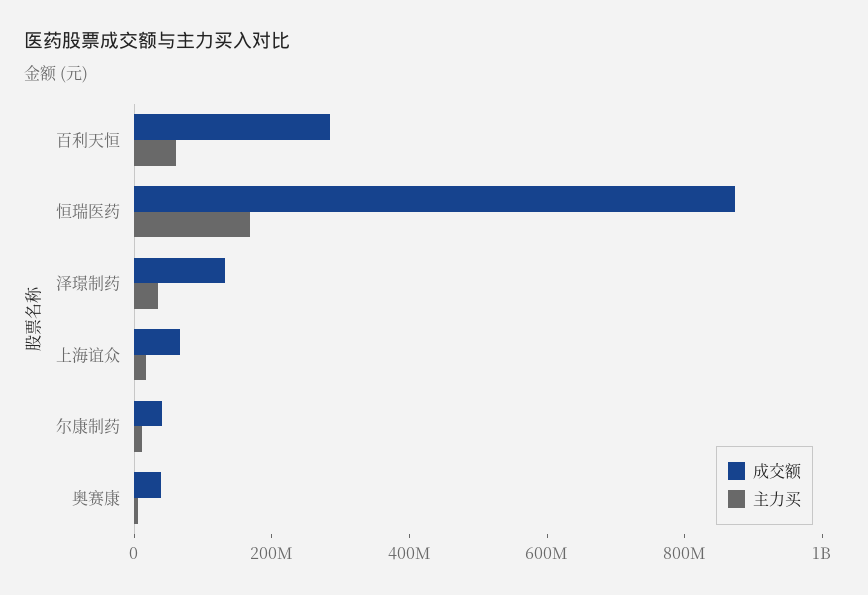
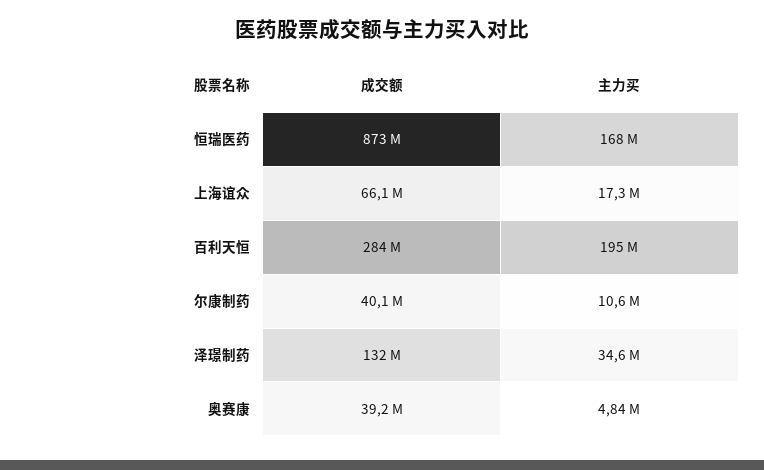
  {
    "成交额": {
      "百利天恒": 284000000,
      "恒瑞医药": 873000000,
      "泽璟制药": 132000000,
      "上海谊众": 66100000,
      "尔康制药": 40100000,
      "奥赛康": 39200000
    },
    "主力买": {
-     "百利天恒": 50000000,
+     "百利天恒": 195000000,
      "恒瑞医药": 168000000,
      "泽璟制药": 34600000,
      "上海谊众": 17300000,
      "尔康制药": 10600000,
      "奥赛康": 4840000
    }
  }

